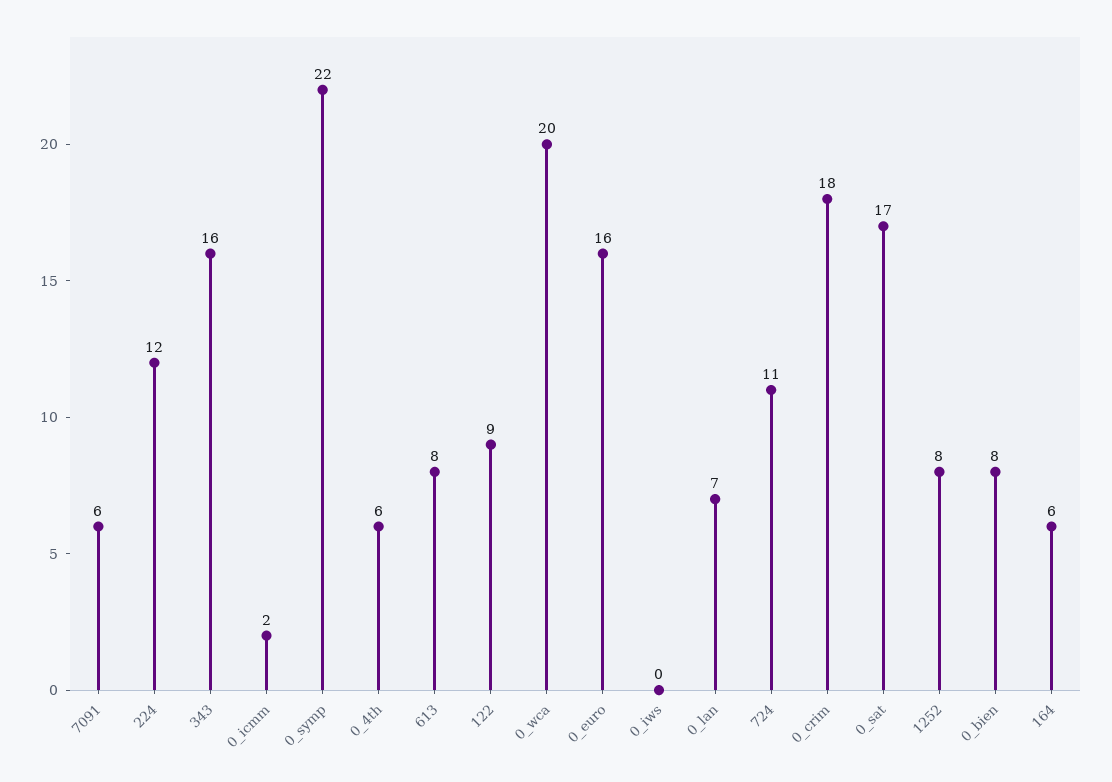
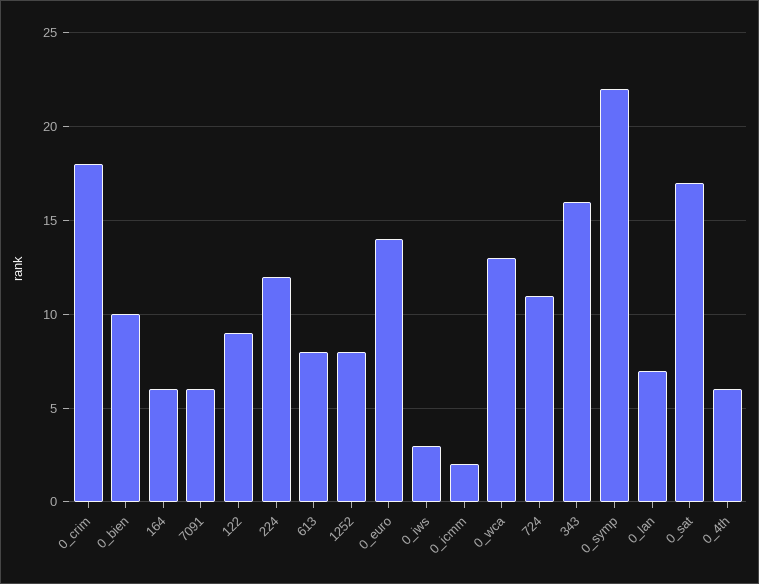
  {
    "7091": 6,
    "224": 12,
    "343": 16,
    "0_icmm": 2,
    "0_symp": 22,
    "0_4th": 6,
    "613": 8,
    "122": 9,
-   "0_wca": 20,
+   "0_wca": 13,
-   "0_euro": 16,
+   "0_euro": 14,
-   "0_iws": 0,
+   "0_iws": 3,
    "0_lan": 7,
    "724": 11,
    "0_crim": 18,
    "0_sat": 17,
    "1252": 8,
-   "0_bien": 8,
+   "0_bien": 10,
    "164": 6
  }

